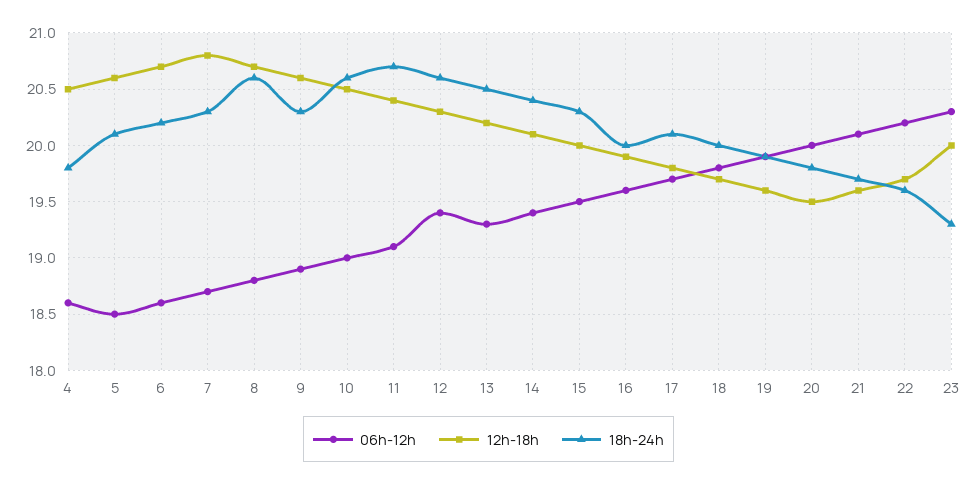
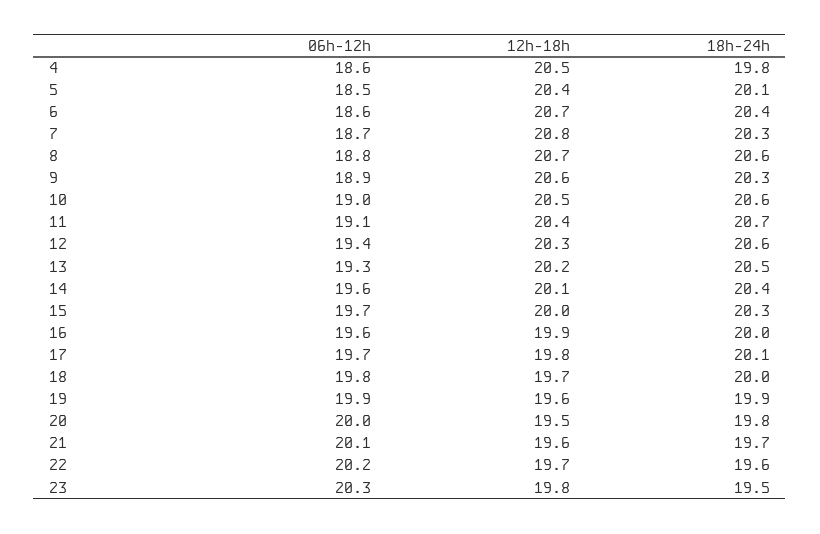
  {
    "06h-12h": {
      "4": 18.6,
      "5": 18.5,
      "6": 18.6,
      "7": 18.7,
      "8": 18.8,
      "9": 18.9,
      "10": 19,
      "11": 19.1,
      "12": 19.4,
      "13": 19.3,
-     "14": 19.4,
+     "14": 19.6,
-     "15": 19.5,
+     "15": 19.7,
      "16": 19.6,
      "17": 19.7,
      "18": 19.8,
      "19": 19.9,
      "20": 20,
      "21": 20.1,
      "22": 20.2,
      "23": 20.3
    },
    "12h-18h": {
      "4": 20.5,
-     "5": 20.6,
+     "5": 20.4,
      "6": 20.7,
      "7": 20.8,
      "8": 20.7,
      "9": 20.6,
      "10": 20.5,
      "11": 20.4,
      "12": 20.3,
      "13": 20.2,
      "14": 20.1,
      "15": 20,
      "16": 19.9,
      "17": 19.8,
      "18": 19.7,
      "19": 19.6,
      "20": 19.5,
      "21": 19.6,
      "22": 19.7,
-     "23": 20
+     "23": 19.8
    },
    "18h-24h": {
      "4": 19.8,
      "5": 20.1,
-     "6": 20.2,
+     "6": 20.4,
      "7": 20.3,
      "8": 20.6,
      "9": 20.3,
      "10": 20.6,
      "11": 20.7,
      "12": 20.6,
      "13": 20.5,
      "14": 20.4,
      "15": 20.3,
      "16": 20,
      "17": 20.1,
      "18": 20,
      "19": 19.9,
      "20": 19.8,
      "21": 19.7,
      "22": 19.6,
-     "23": 19.3
+     "23": 19.5
    }
  }

